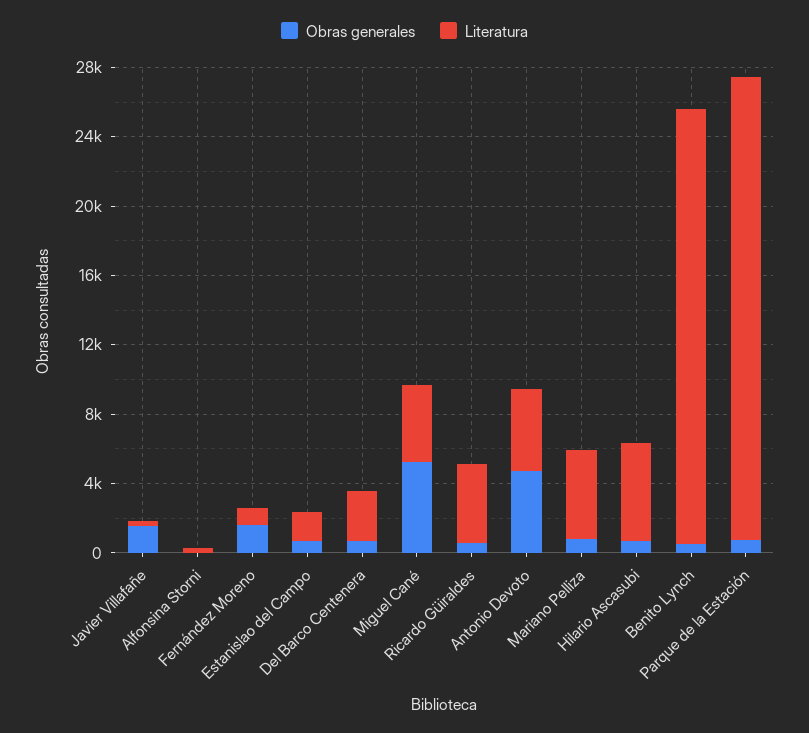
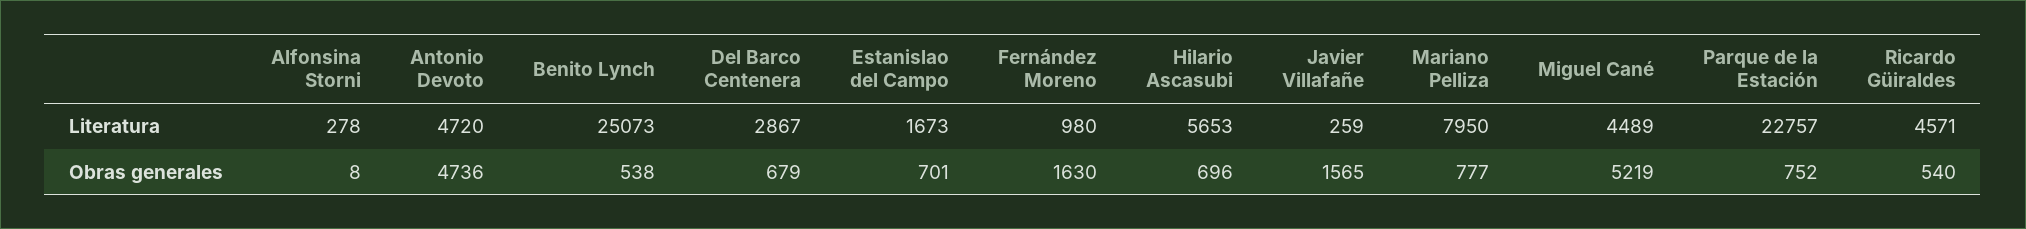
  {
    "Obras generales": {
      "Javier Villafañe": 1565,
      "Alfonsina Storni": 8,
      "Fernández Moreno": 1630,
      "Estanislao del Campo": 701,
      "Del Barco Centenera": 679,
      "Miguel Cané": 5219,
      "Ricardo Güiraldes": 540,
      "Antonio Devoto": 4736,
      "Mariano Pelliza": 777,
      "Hilario Ascasubi": 696,
      "Benito Lynch": 538,
      "Parque de la Estación": 752
    },
    "Literatura": {
      "Javier Villafañe": 259,
      "Alfonsina Storni": 278,
      "Fernández Moreno": 980,
      "Estanislao del Campo": 1673,
      "Del Barco Centenera": 2867,
      "Miguel Cané": 4489,
      "Ricardo Güiraldes": 4571,
      "Antonio Devoto": 4720,
-     "Mariano Pelliza": 5000,
+     "Mariano Pelliza": 7950,
      "Hilario Ascasubi": 5653,
      "Benito Lynch": 25073,
-     "Parque de la Estación": 27000
+     "Parque de la Estación": 22757
    }
  }

